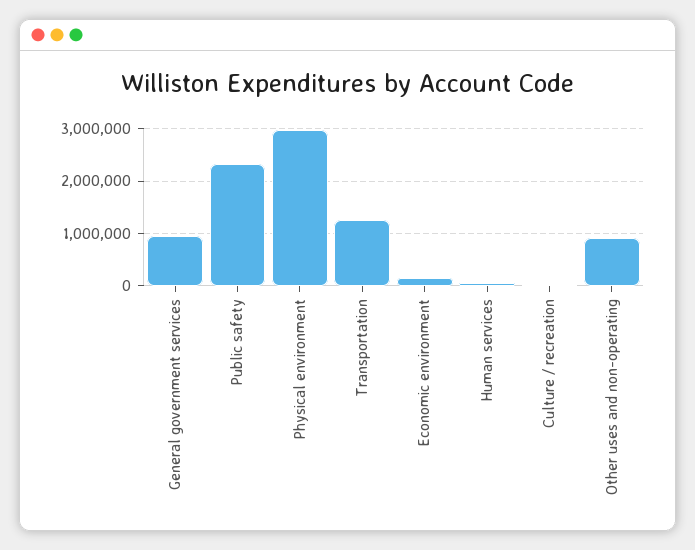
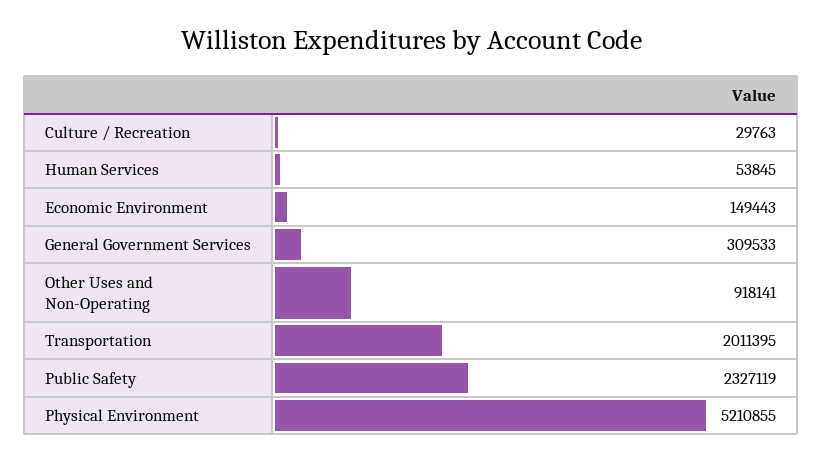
  {
-   "General government services": 1000000,
+   "General government services": 309533,
    "Public safety": 2327119,
-   "Physical environment": 3000000,
+   "Physical environment": 5210855,
-   "Transportation": 1200000,
+   "Transportation": 2011395,
    "Economic environment": 149443,
    "Human services": 53845,
    "Culture / recreation": 29763,
    "Other uses and non-operating": 918141
  }

